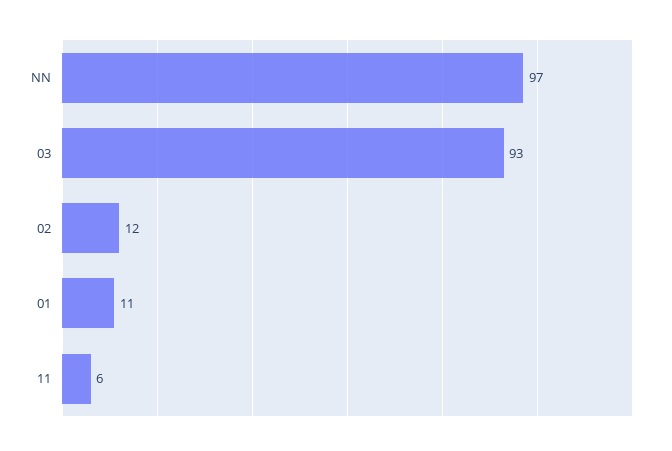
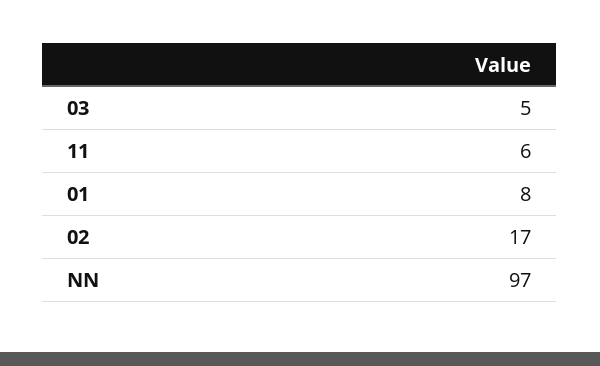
  {
    "NN": 97,
-   "03": 93,
+   "03": 5,
-   "02": 12,
+   "02": 17,
-   "01": 11,
+   "01": 8,
    "11": 6
  }

